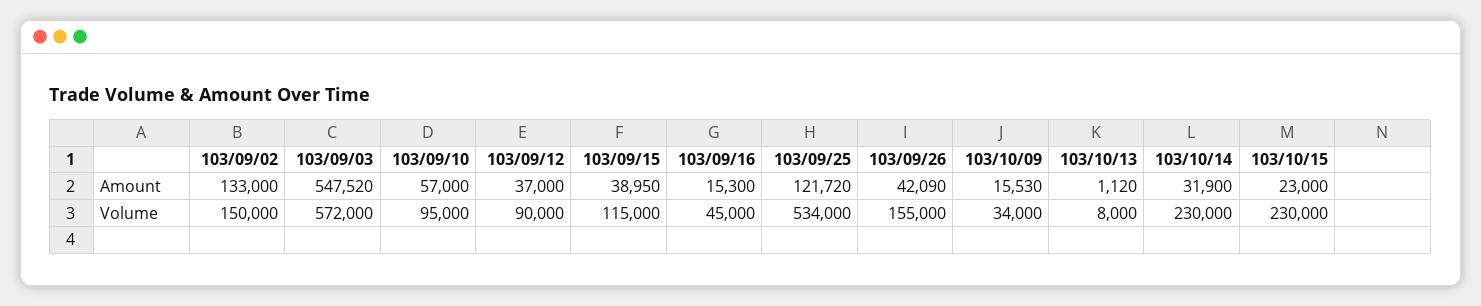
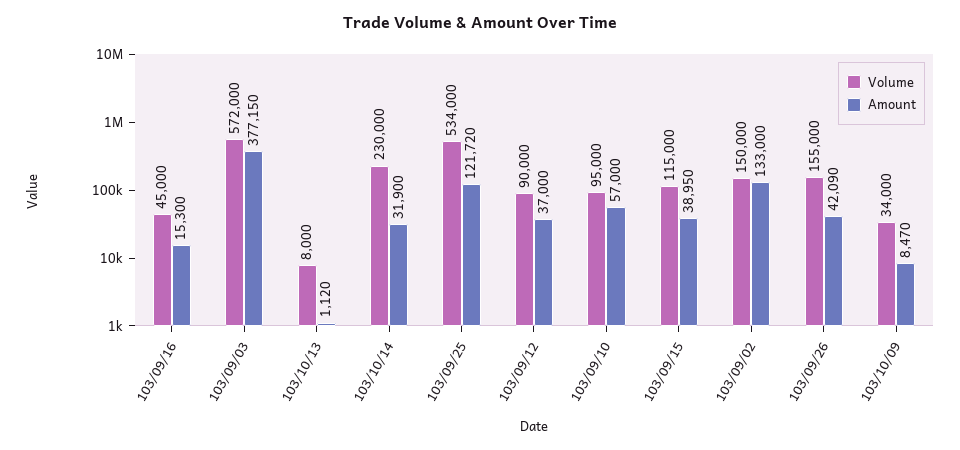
  {
    "Amount": {
      "103/09/02": 133000,
-     "103/09/03": 547520,
+     "103/09/03": 377150,
      "103/09/10": 57000,
      "103/09/12": 37000,
      "103/09/15": 38950,
      "103/09/16": 15300,
      "103/09/25": 121720,
      "103/09/26": 42090,
-     "103/10/09": 15530,
+     "103/10/09": 8470,
      "103/10/13": 1120,
-     "103/10/14": 31900,
+     "103/10/14": 31900
-     "103/10/15": 23000
    },
    "Volume": {
      "103/09/02": 150000,
      "103/09/03": 572000,
      "103/09/10": 95000,
      "103/09/12": 90000,
      "103/09/15": 115000,
      "103/09/16": 45000,
      "103/09/25": 534000,
      "103/09/26": 155000,
      "103/10/09": 34000,
      "103/10/13": 8000,
-     "103/10/14": 230000,
+     "103/10/14": 230000
-     "103/10/15": 230000
    }
  }

